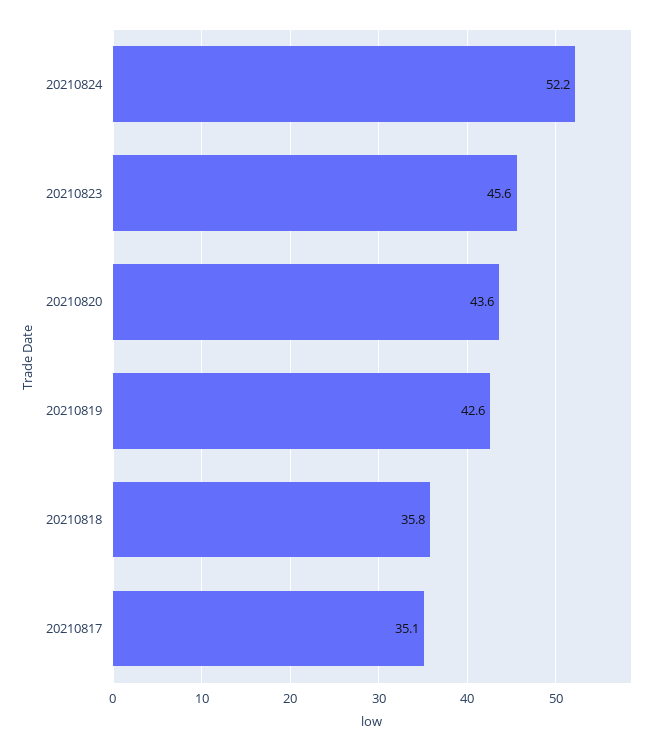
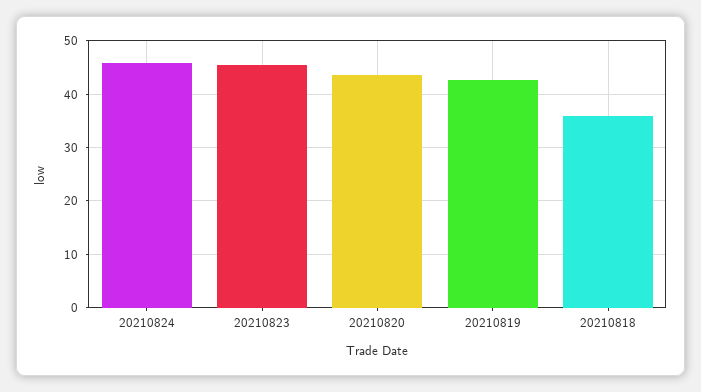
  {
-   "20210824": 52.2,
+   "20210824": 46,
    "20210823": 45.6,
    "20210820": 43.6,
    "20210819": 42.6,
-   "20210818": 35.8,
+   "20210818": 35.8
-   "20210817": 35.1
  }

